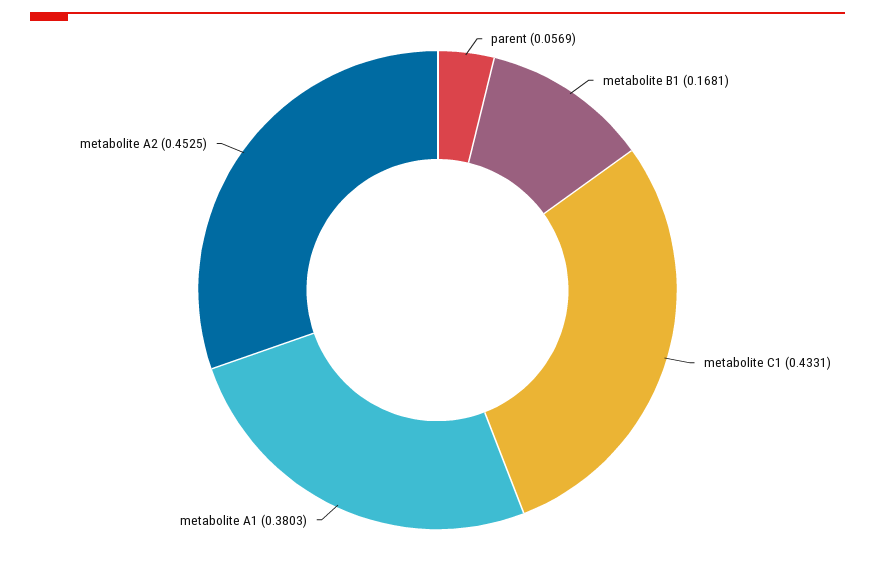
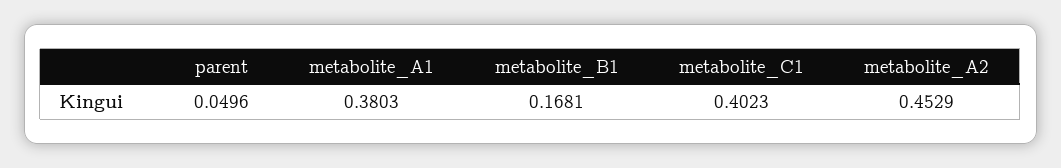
  {
-   "parent": 0.0569,
+   "parent": 0.0496,
    "metabolite B1": 0.1681,
-   "metabolite C1": 0.4331,
+   "metabolite C1": 0.4023,
    "metabolite A1": 0.3803,
-   "metabolite A2": 0.4525
+   "metabolite A2": 0.4529
  }

